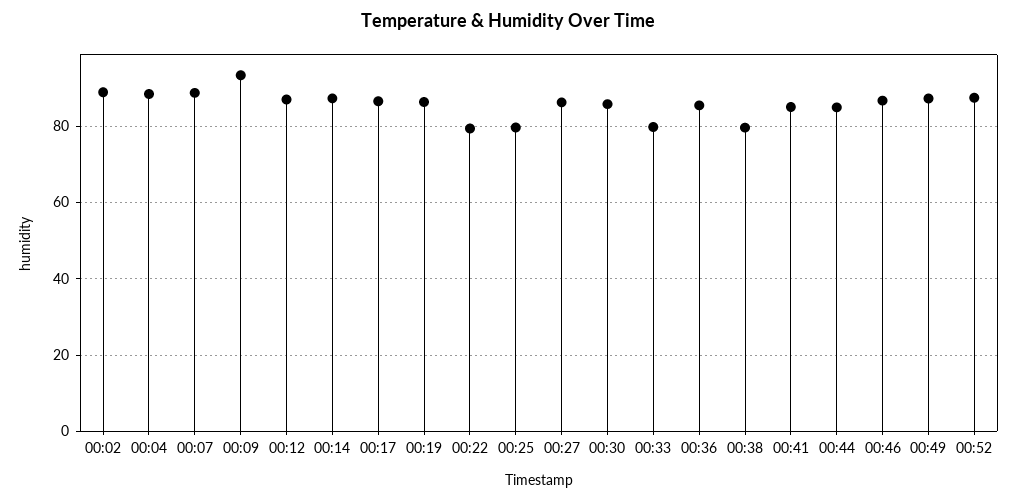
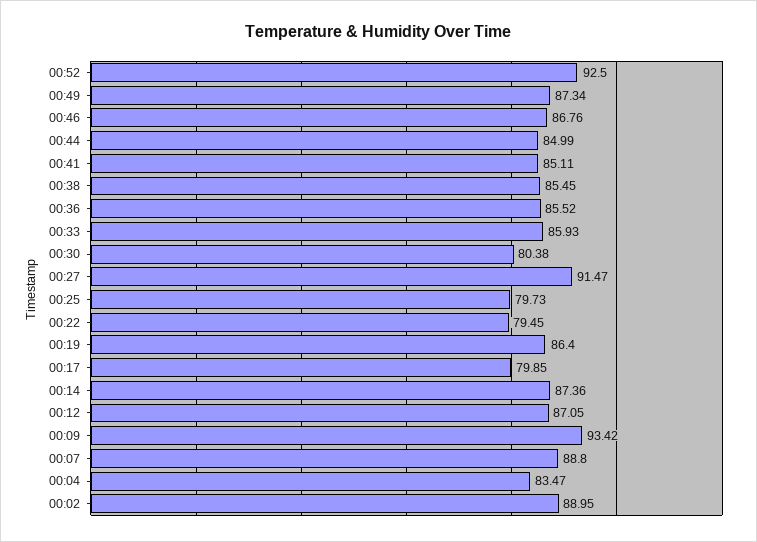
  {
    "00:02": 88.95,
-   "00:04": 88,
+   "00:04": 83.47,
    "00:07": 88.8,
    "00:09": 93.42,
    "00:12": 87.05,
    "00:14": 87.36,
-   "00:17": 86,
+   "00:17": 79.85,
    "00:19": 86.4,
    "00:22": 79.45,
    "00:25": 79.73,
-   "00:27": 86,
+   "00:27": 91.47,
-   "00:30": 86,
+   "00:30": 80.38,
-   "00:33": 80,
+   "00:33": 85.93,
    "00:36": 85.52,
-   "00:38": 80,
+   "00:38": 85.45,
    "00:41": 85.11,
    "00:44": 84.99,
    "00:46": 86.76,
    "00:49": 87.34,
-   "00:52": 88
+   "00:52": 92.5
  }

